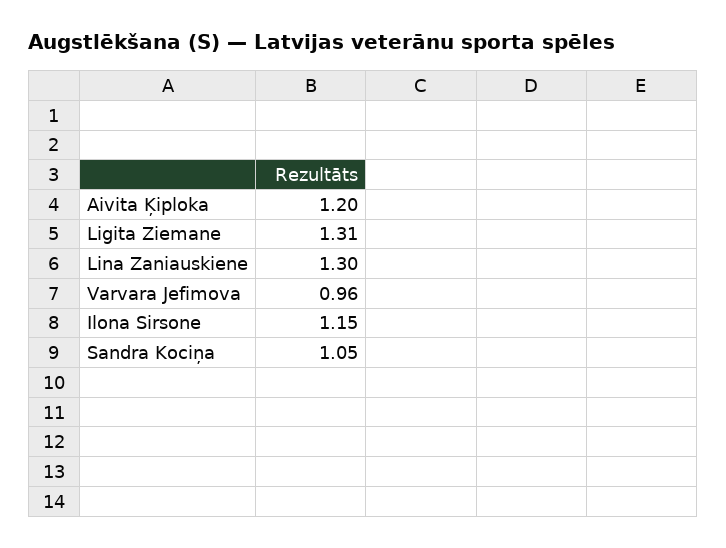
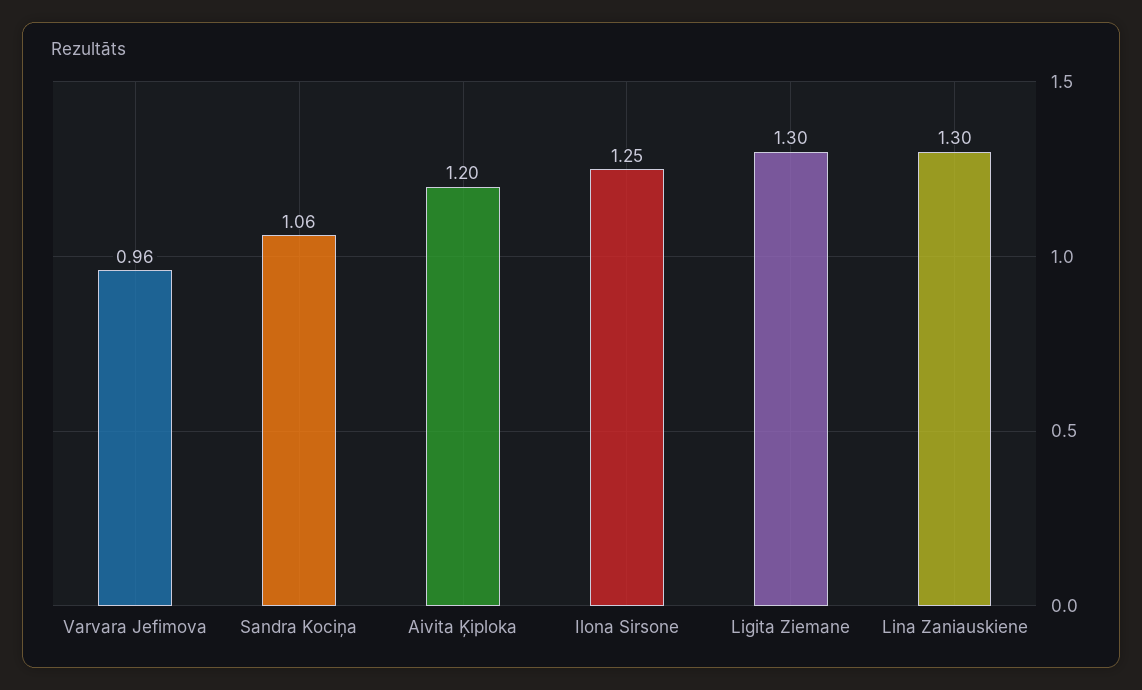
  {
    "Aivita Ķiploka": 1.2,
-   "Ligita Ziemane": 1.31,
+   "Ligita Ziemane": 1.3,
    "Lina Zaniauskiene": 1.3,
    "Varvara Jefimova": 0.96,
-   "Ilona Sirsone": 1.15,
+   "Ilona Sirsone": 1.25,
-   "Sandra Kociņa": 1.05
+   "Sandra Kociņa": 1.06
  }

